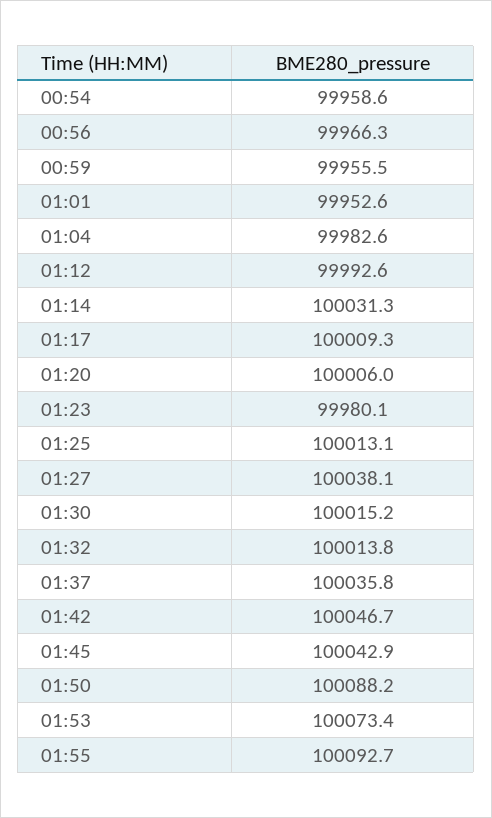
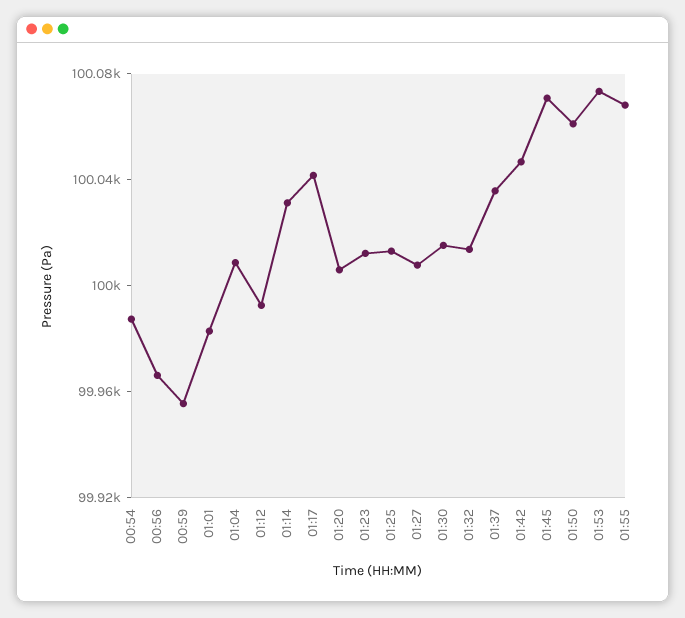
  {
-   "00:54": 99958.6,
+   "00:54": 99990,
    "00:56": 99966.3,
    "00:59": 99955.5,
-   "01:01": 99952.6,
+   "01:01": 99980,
-   "01:04": 99982.6,
+   "01:04": 100010,
    "01:12": 99992.6,
    "01:14": 100031.3,
-   "01:17": 100009.3,
+   "01:17": 100040,
    "01:20": 100006,
-   "01:23": 99980.1,
+   "01:23": 100010,
    "01:25": 100013.1,
-   "01:27": 100038.1,
+   "01:27": 100010,
    "01:30": 100015.2,
    "01:32": 100013.8,
    "01:37": 100035.8,
    "01:42": 100046.7,
-   "01:45": 100042.9,
+   "01:45": 100070,
-   "01:50": 100088.2,
+   "01:50": 100060,
    "01:53": 100073.4,
-   "01:55": 100092.7
+   "01:55": 100070
  }

